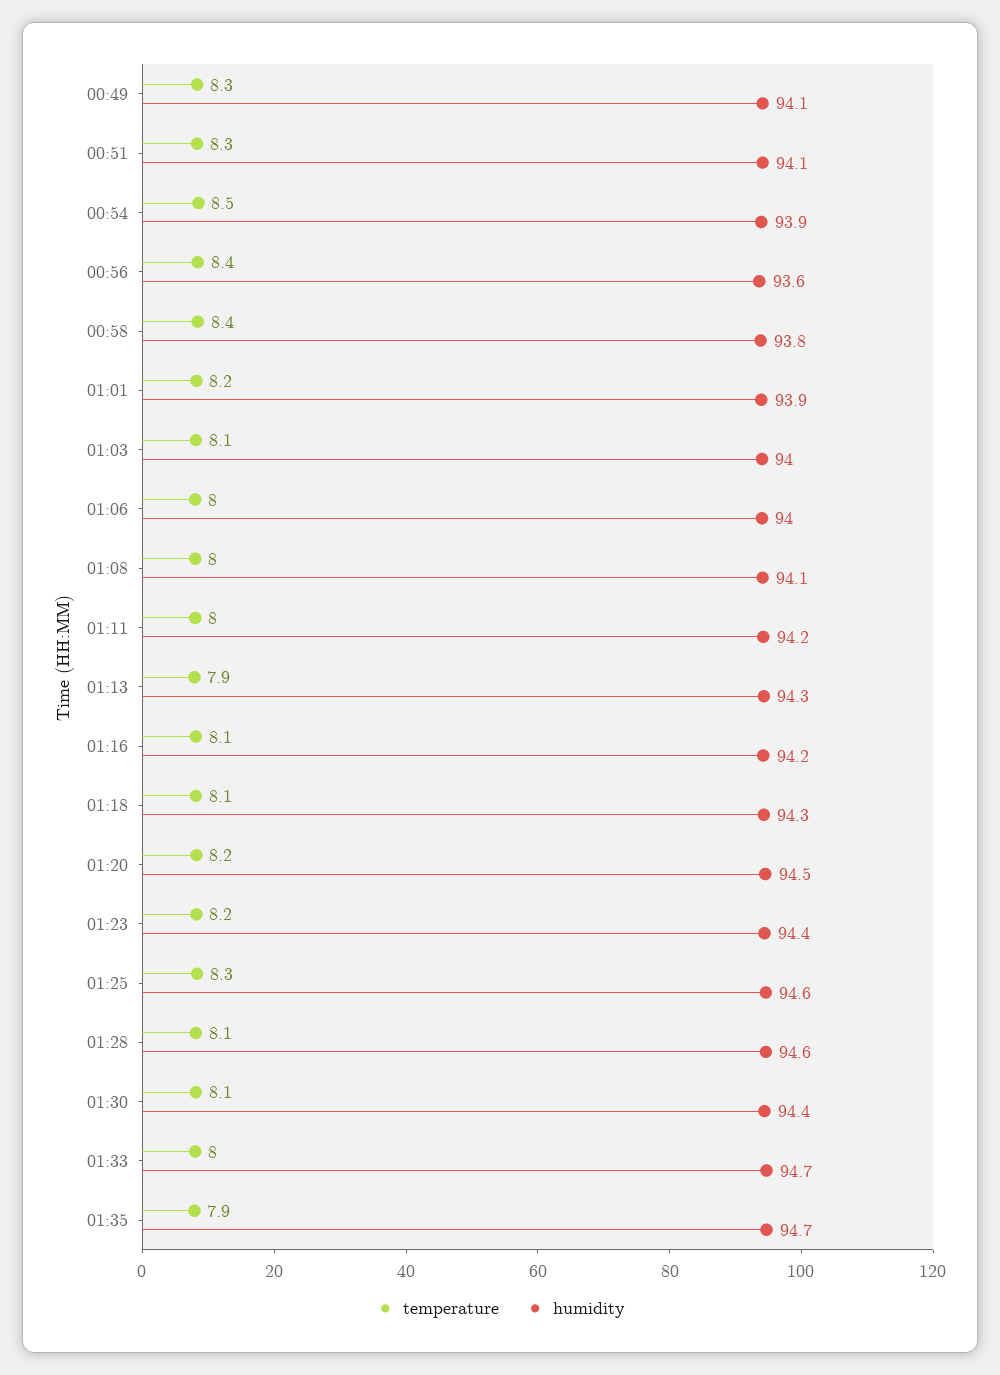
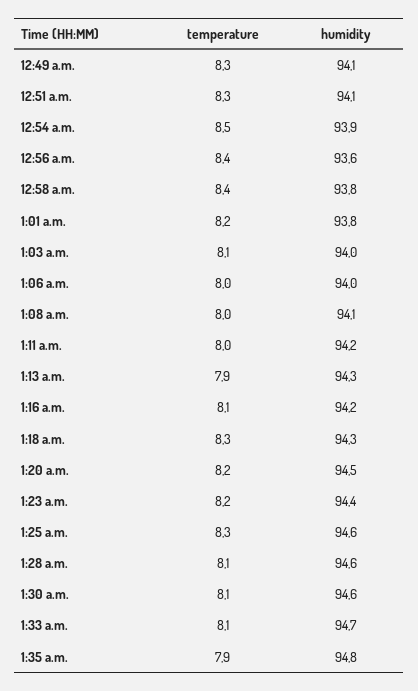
  {
    "temperature": {
      "00:49": 8.3,
      "00:51": 8.3,
      "00:54": 8.5,
      "00:56": 8.4,
      "00:58": 8.4,
      "01:01": 8.2,
      "01:03": 8.1,
      "01:06": 8,
      "01:08": 8,
      "01:11": 8,
      "01:13": 7.9,
      "01:16": 8.1,
-     "01:18": 8.1,
+     "01:18": 8.3,
      "01:20": 8.2,
      "01:23": 8.2,
      "01:25": 8.3,
      "01:28": 8.1,
      "01:30": 8.1,
-     "01:33": 8,
+     "01:33": 8.1,
      "01:35": 7.9
    },
    "humidity": {
      "00:49": 94.1,
      "00:51": 94.1,
      "00:54": 93.9,
      "00:56": 93.6,
      "00:58": 93.8,
-     "01:01": 93.9,
+     "01:01": 93.8,
      "01:03": 94,
      "01:06": 94,
      "01:08": 94.1,
      "01:11": 94.2,
      "01:13": 94.3,
      "01:16": 94.2,
      "01:18": 94.3,
      "01:20": 94.5,
      "01:23": 94.4,
      "01:25": 94.6,
      "01:28": 94.6,
-     "01:30": 94.4,
+     "01:30": 94.6,
      "01:33": 94.7,
-     "01:35": 94.7
+     "01:35": 94.8
    }
  }

